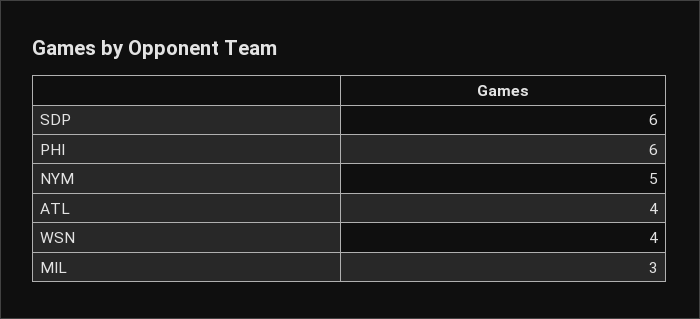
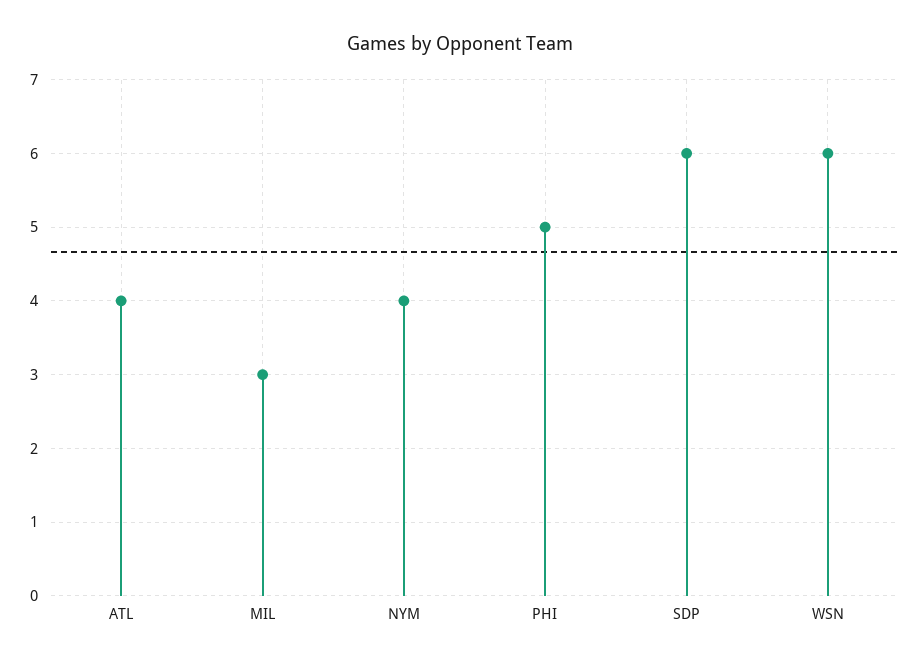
  {
    "SDP": 6,
-   "PHI": 6,
+   "PHI": 5,
-   "NYM": 5,
+   "NYM": 4,
    "ATL": 4,
-   "WSN": 4,
+   "WSN": 6,
    "MIL": 3
  }

